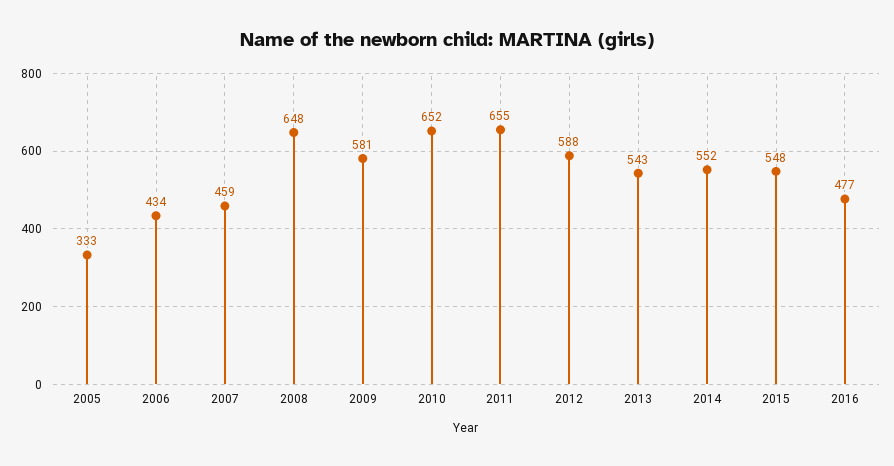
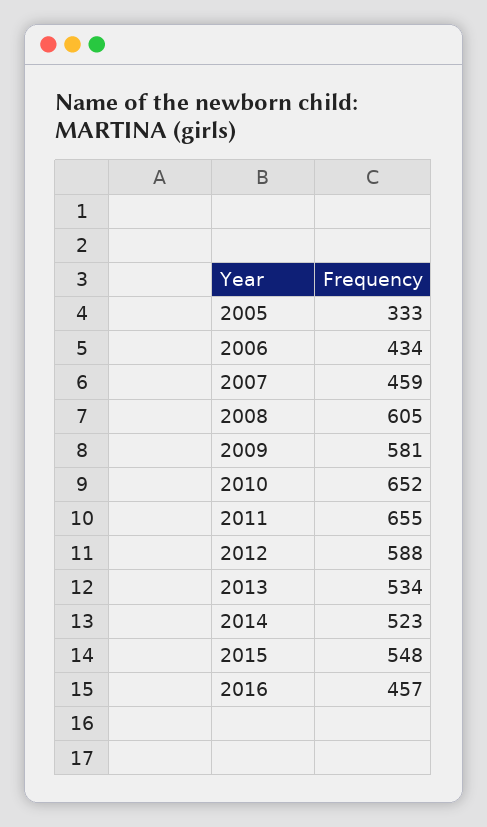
  {
    "2005": 333,
    "2006": 434,
    "2007": 459,
-   "2008": 648,
+   "2008": 605,
    "2009": 581,
    "2010": 652,
    "2011": 655,
    "2012": 588,
-   "2013": 543,
+   "2013": 534,
-   "2014": 552,
+   "2014": 523,
    "2015": 548,
-   "2016": 477
+   "2016": 457
  }

